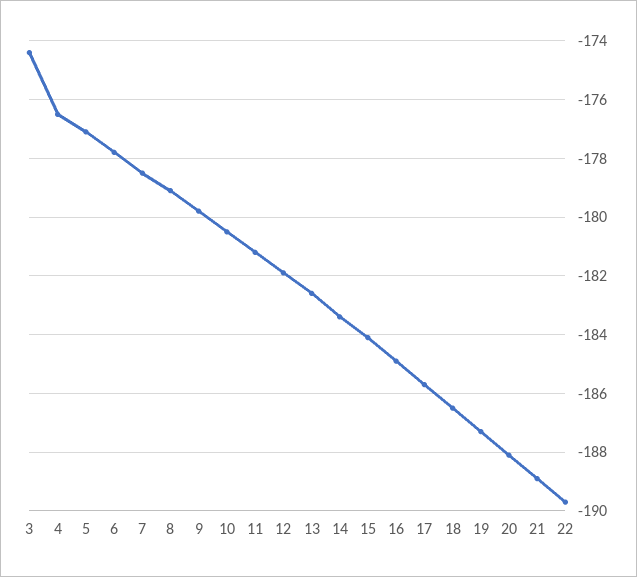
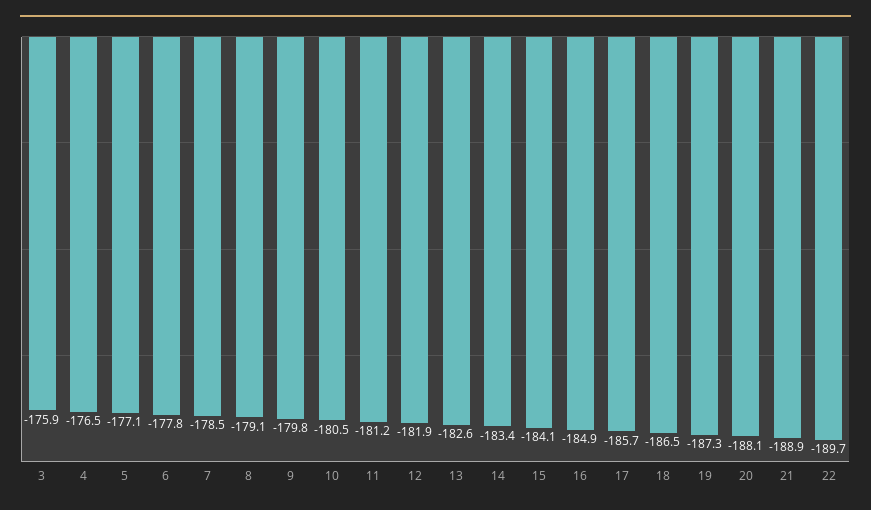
  {
-   "3": -174.5,
+   "3": -175.9,
    "4": -176.5,
    "5": -177.1,
    "6": -177.8,
    "7": -178.5,
    "8": -179.1,
    "9": -179.8,
    "10": -180.5,
    "11": -181.2,
    "12": -181.9,
    "13": -182.6,
    "14": -183.4,
    "15": -184.1,
    "16": -184.9,
    "17": -185.7,
    "18": -186.5,
    "19": -187.3,
    "20": -188.1,
    "21": -188.9,
    "22": -189.7
  }

